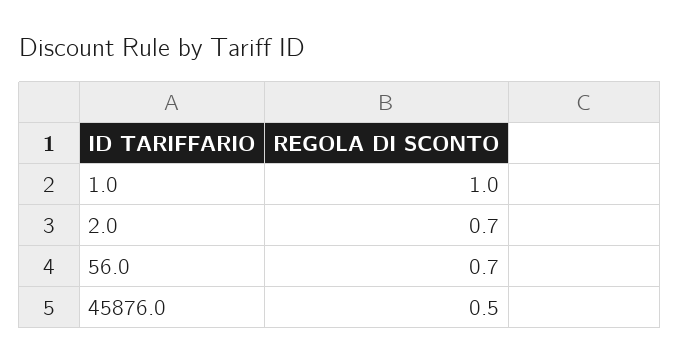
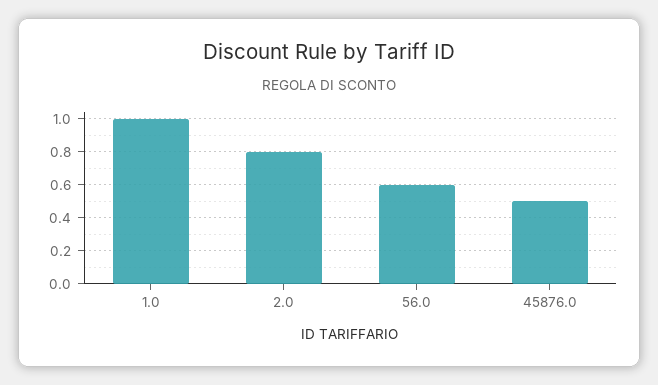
  {
    "1.0": 1,
-   "2.0": 0.7,
+   "2.0": 0.8,
-   "56.0": 0.7,
+   "56.0": 0.6,
    "45876.0": 0.5
  }

